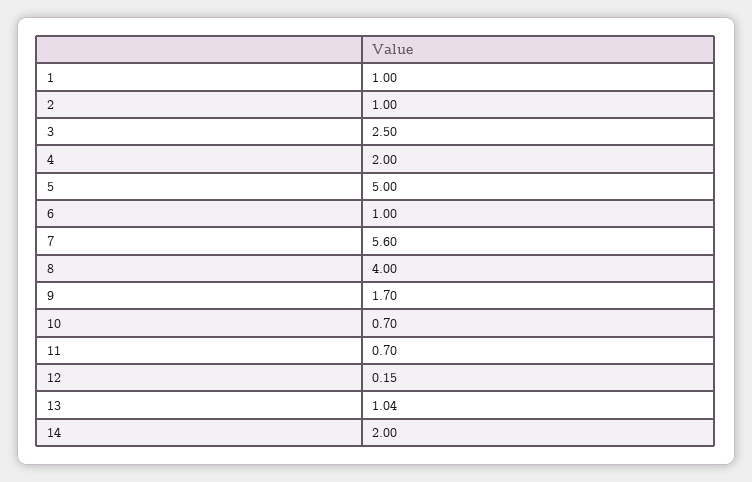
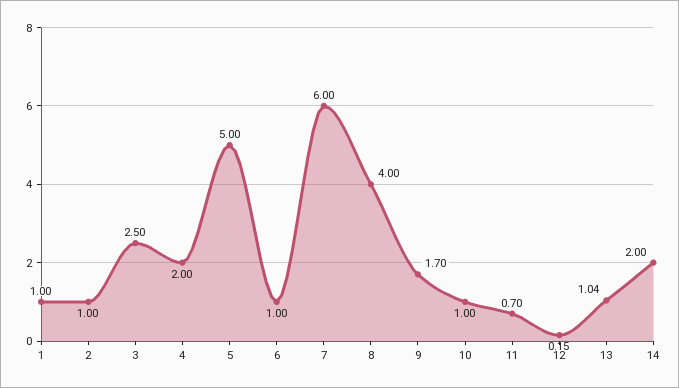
  {
    "1": 1,
    "2": 1,
    "3": 2.5,
    "4": 2,
    "5": 5,
    "6": 1,
-   "7": 5.6,
+   "7": 6,
    "8": 4,
    "9": 1.7,
-   "10": 0.7,
+   "10": 1,
    "11": 0.7,
    "12": 0.15,
    "13": 1.04,
    "14": 2
  }

